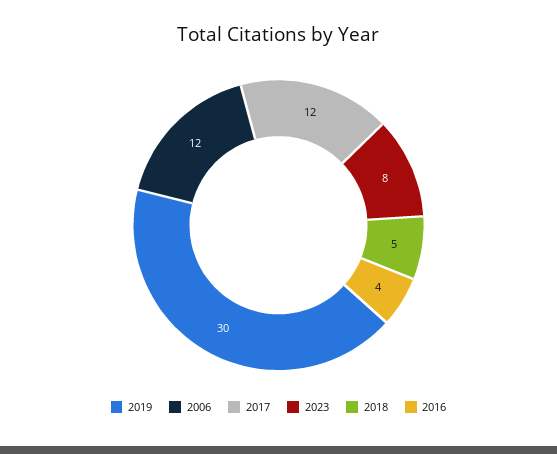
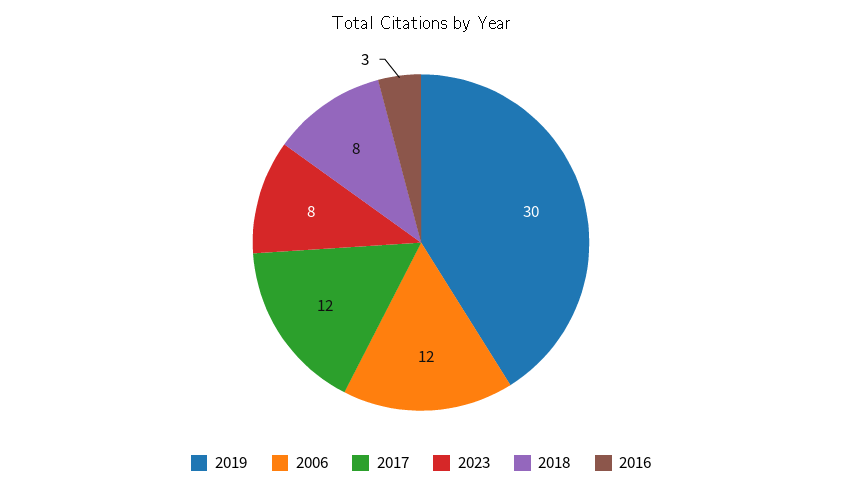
  {
    "2019": 30,
    "2006": 12,
    "2017": 12,
    "2023": 8,
-   "2018": 5,
+   "2018": 8,
-   "2016": 4
+   "2016": 3
  }

